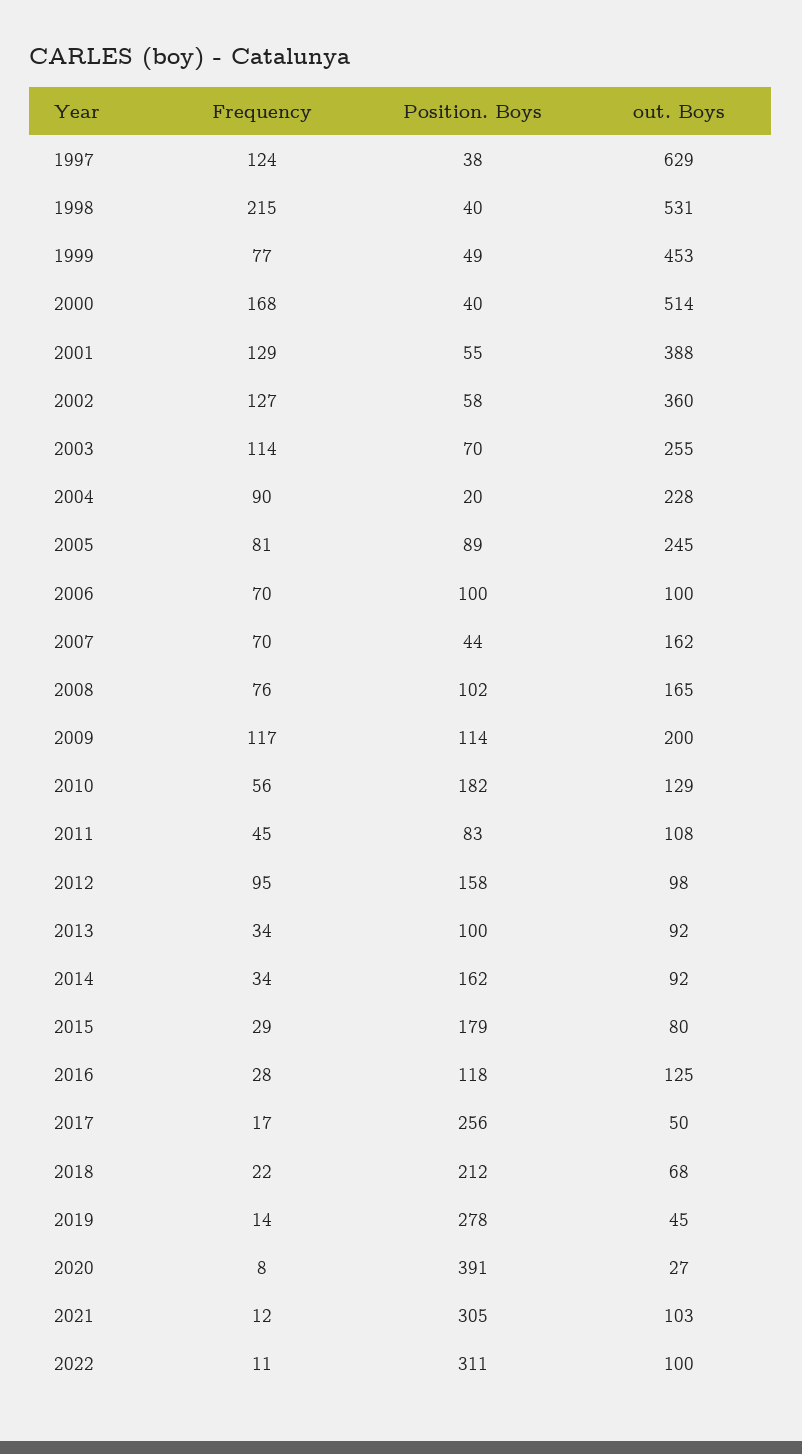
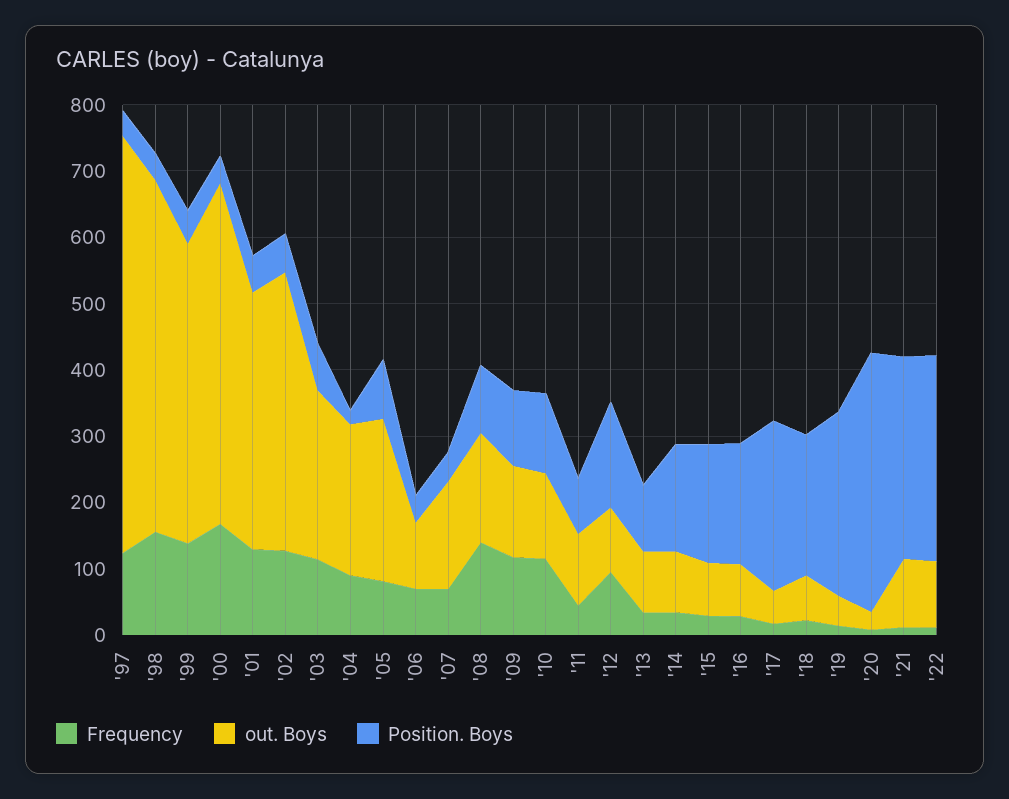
  {
    "Frequency": {
      "1997": 124,
-     "1998": 215,
+     "1998": 160,
-     "1999": 77,
+     "1999": 140,
      "2000": 168,
      "2001": 129,
      "2002": 127,
      "2003": 114,
      "2004": 90,
      "2005": 81,
      "2006": 70,
      "2007": 70,
-     "2008": 76,
+     "2008": 140,
      "2009": 117,
-     "2010": 56,
+     "2010": 120,
      "2011": 45,
      "2012": 95,
      "2013": 34,
      "2014": 34,
      "2015": 29,
      "2016": 28,
      "2017": 17,
      "2018": 22,
      "2019": 14,
      "2020": 8,
      "2021": 12,
      "2022": 11
    },
    "Position. Boys": {
      "1997": 38,
      "1998": 40,
      "1999": 49,
      "2000": 40,
      "2001": 55,
      "2002": 58,
      "2003": 70,
      "2004": 20,
      "2005": 89,
-     "2006": 100,
+     "2006": 40,
      "2007": 44,
      "2008": 102,
      "2009": 114,
-     "2010": 182,
+     "2010": 120,
      "2011": 83,
      "2012": 158,
      "2013": 100,
      "2014": 162,
      "2015": 179,
-     "2016": 118,
+     "2016": 180,
      "2017": 256,
      "2018": 212,
      "2019": 278,
      "2020": 391,
      "2021": 305,
      "2022": 311
    },
    "out. Boys": {
      "1997": 629,
      "1998": 531,
      "1999": 453,
      "2000": 514,
      "2001": 388,
-     "2002": 360,
+     "2002": 420,
      "2003": 255,
      "2004": 228,
      "2005": 245,
      "2006": 100,
      "2007": 162,
      "2008": 165,
-     "2009": 200,
+     "2009": 140,
      "2010": 129,
      "2011": 108,
      "2012": 98,
      "2013": 92,
      "2014": 92,
      "2015": 80,
-     "2016": 125,
+     "2016": 80,
      "2017": 50,
      "2018": 68,
      "2019": 45,
      "2020": 27,
      "2021": 103,
      "2022": 100
    }
  }

